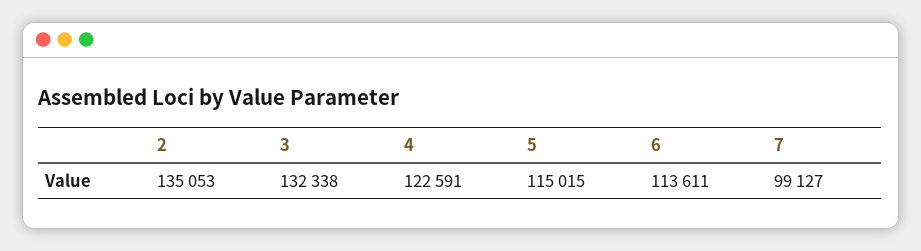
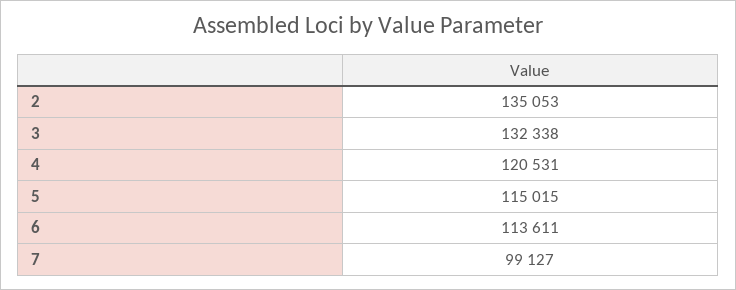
  {
    "2": 135053,
    "3": 132338,
-   "4": 122591,
+   "4": 120531,
    "5": 115015,
    "6": 113611,
    "7": 99127
  }

